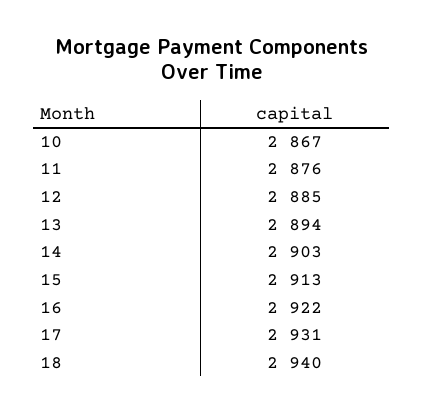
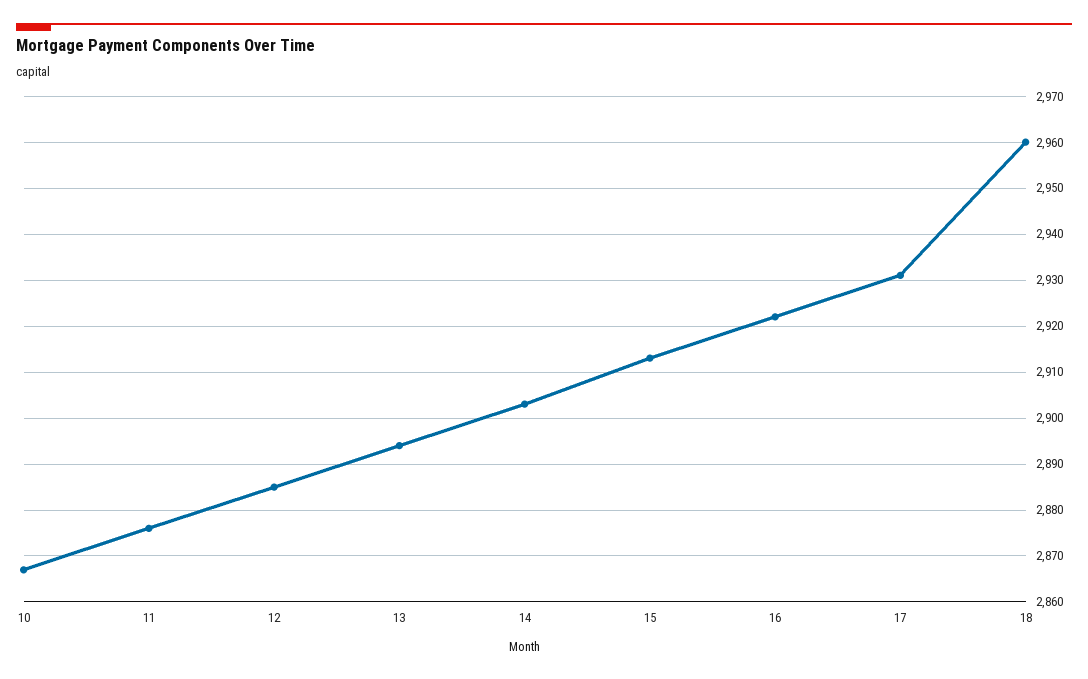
  {
    "10": 2867,
    "11": 2876,
    "12": 2885,
    "13": 2894,
    "14": 2903,
    "15": 2913,
    "16": 2922,
    "17": 2931,
-   "18": 2940
+   "18": 2960
  }

